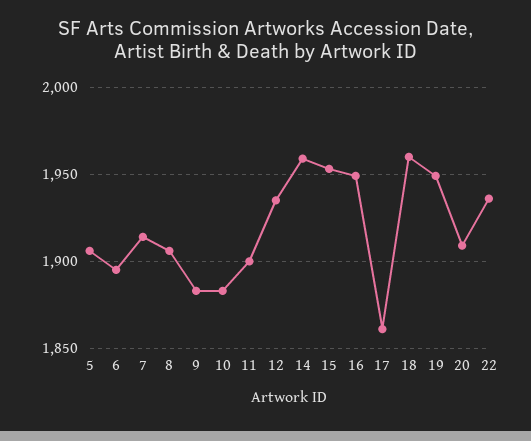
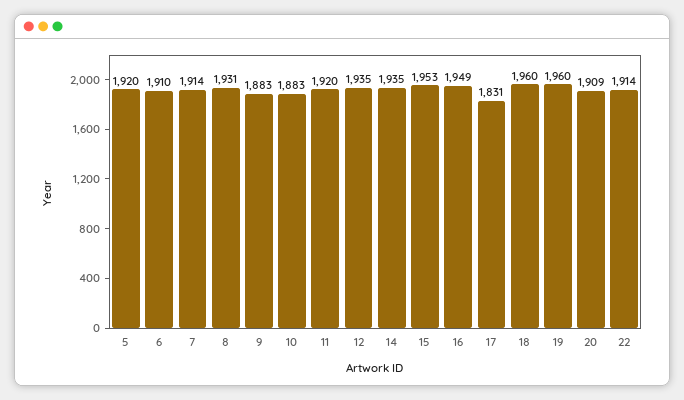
  {
-   "5": 1905,
+   "5": 1920,
-   "6": 1895,
+   "6": 1910,
    "7": 1914,
-   "8": 1905,
+   "8": 1931,
    "9": 1883,
    "10": 1883,
-   "11": 1900,
+   "11": 1920,
    "12": 1935,
-   "14": 1960,
+   "14": 1935,
    "15": 1953,
    "16": 1949,
-   "17": 1860,
+   "17": 1831,
    "18": 1960,
-   "19": 1950,
+   "19": 1960,
    "20": 1909,
-   "22": 1935
+   "22": 1914
  }

